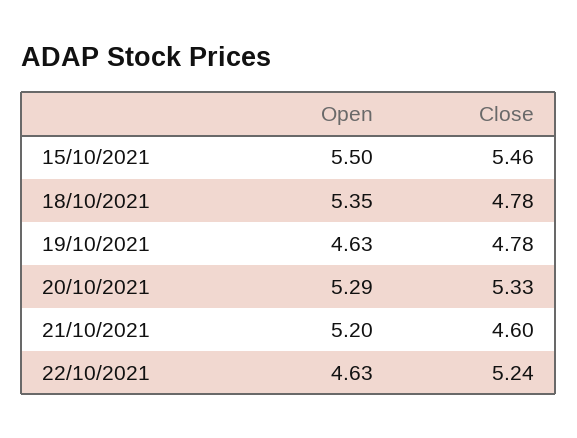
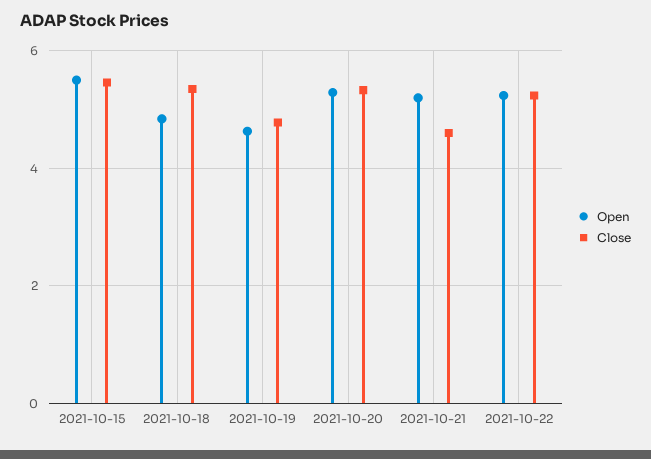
  {
    "Open": {
      "15/10/2021": 5.5,
-     "18/10/2021": 5.35,
+     "18/10/2021": 4.8,
      "19/10/2021": 4.63,
      "20/10/2021": 5.29,
      "21/10/2021": 5.2,
-     "22/10/2021": 4.63
+     "22/10/2021": 5.2
    },
    "Close": {
      "15/10/2021": 5.46,
-     "18/10/2021": 4.78,
+     "18/10/2021": 5.4,
      "19/10/2021": 4.78,
      "20/10/2021": 5.33,
      "21/10/2021": 4.6,
      "22/10/2021": 5.24
    }
  }

